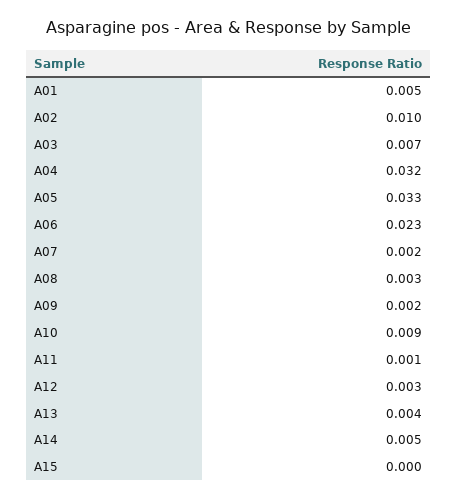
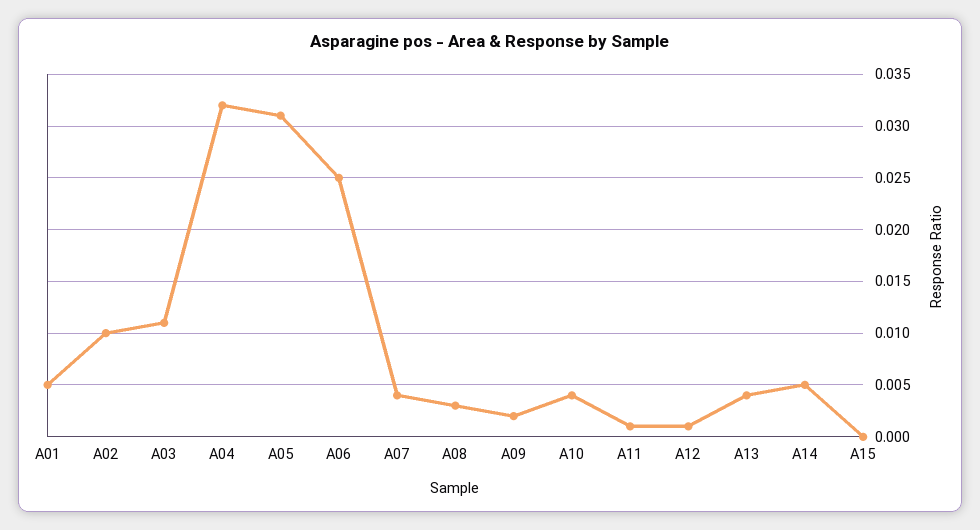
  {
    "A01": 0.005,
    "A02": 0.01,
-   "A03": 0.007,
+   "A03": 0.011,
    "A04": 0.032,
-   "A05": 0.033,
+   "A05": 0.031,
-   "A06": 0.023,
+   "A06": 0.025,
-   "A07": 0.002,
+   "A07": 0.004,
    "A08": 0.003,
    "A09": 0.002,
-   "A10": 0.009,
+   "A10": 0.004,
    "A11": 0.001,
-   "A12": 0.003,
+   "A12": 0.001,
    "A13": 0.004,
    "A14": 0.005,
    "A15": 0
  }

